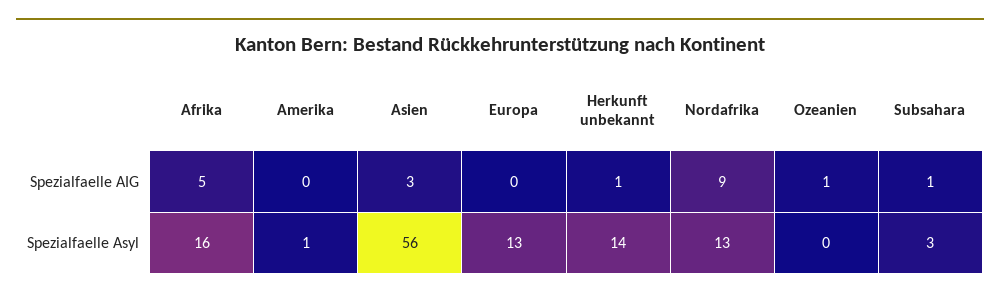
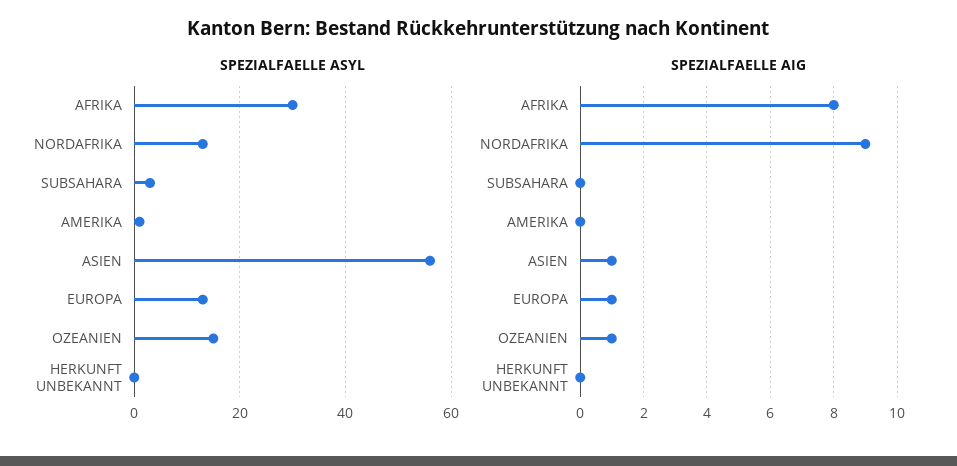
  {
    "Spezialfaelle AIG": {
-     "Afrika": 5,
+     "Afrika": 8,
      "Amerika": 0,
-     "Asien": 3,
+     "Asien": 1,
-     "Europa": 0,
+     "Europa": 1,
-     "Herkunft unbekannt": 1,
+     "Herkunft unbekannt": 0,
      "Nordafrika": 9,
      "Ozeanien": 1,
-     "Subsahara": 1
+     "Subsahara": 0
    },
    "Spezialfaelle Asyl": {
-     "Afrika": 16,
+     "Afrika": 30,
      "Amerika": 1,
      "Asien": 56,
      "Europa": 13,
-     "Herkunft unbekannt": 14,
+     "Herkunft unbekannt": 0,
      "Nordafrika": 13,
-     "Ozeanien": 0,
+     "Ozeanien": 15,
      "Subsahara": 3
    }
  }

